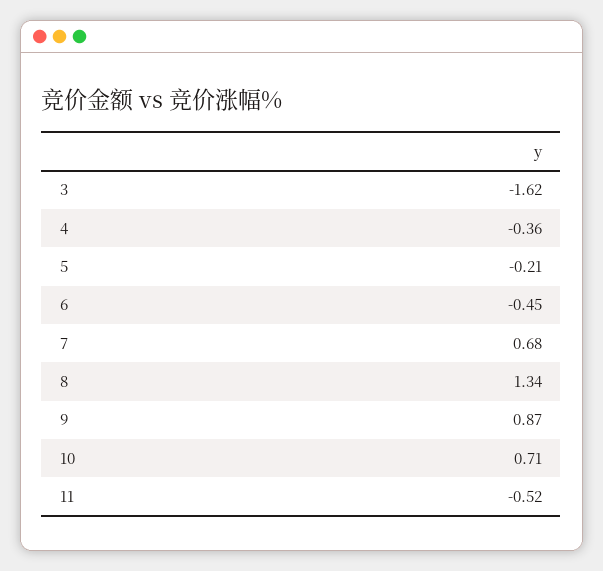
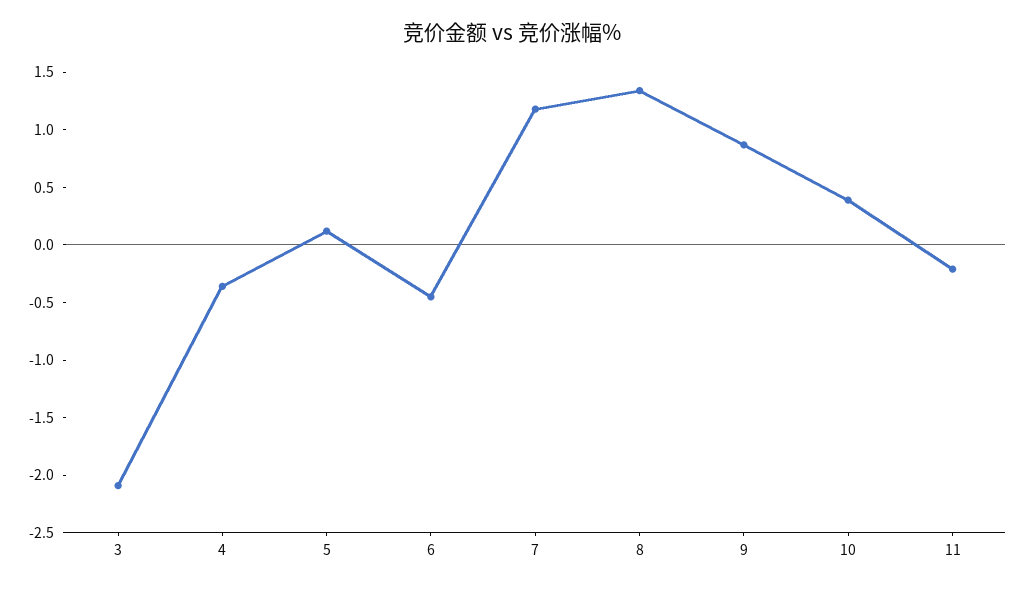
  {
-   "3": -1.62,
+   "3": -2.1,
    "4": -0.36,
-   "5": -0.21,
+   "5": 0.1,
    "6": -0.45,
-   "7": 0.68,
+   "7": 1.2,
    "8": 1.34,
    "9": 0.87,
-   "10": 0.71,
+   "10": 0.4,
-   "11": -0.52
+   "11": -0.2
  }

